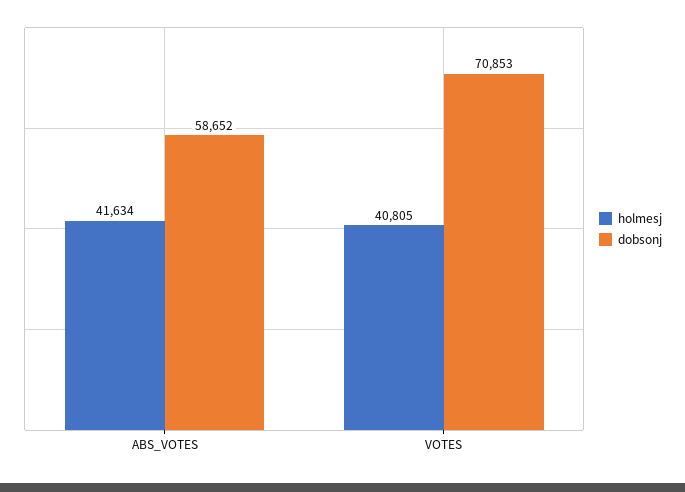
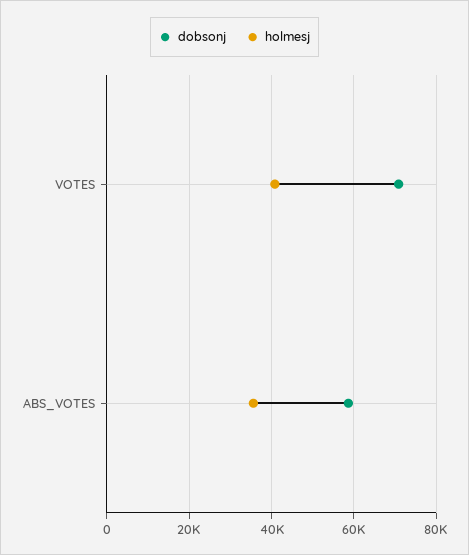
  {
    "holmesj": {
-     "ABS_VOTES": 41634,
+     "ABS_VOTES": 36000,
      "VOTES": 40805
    },
    "dobsonj": {
      "ABS_VOTES": 58652,
      "VOTES": 70853
    }
  }

